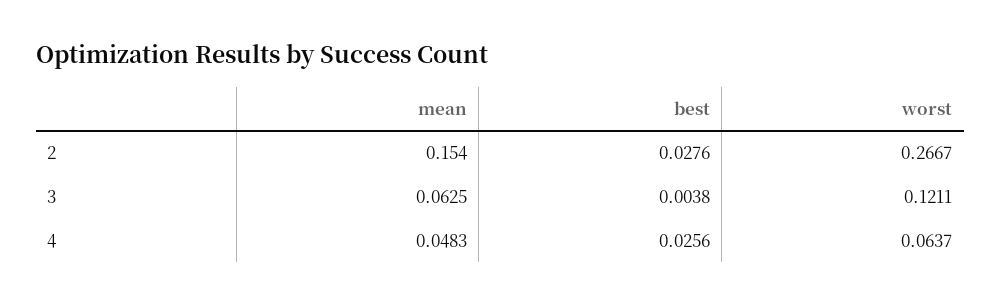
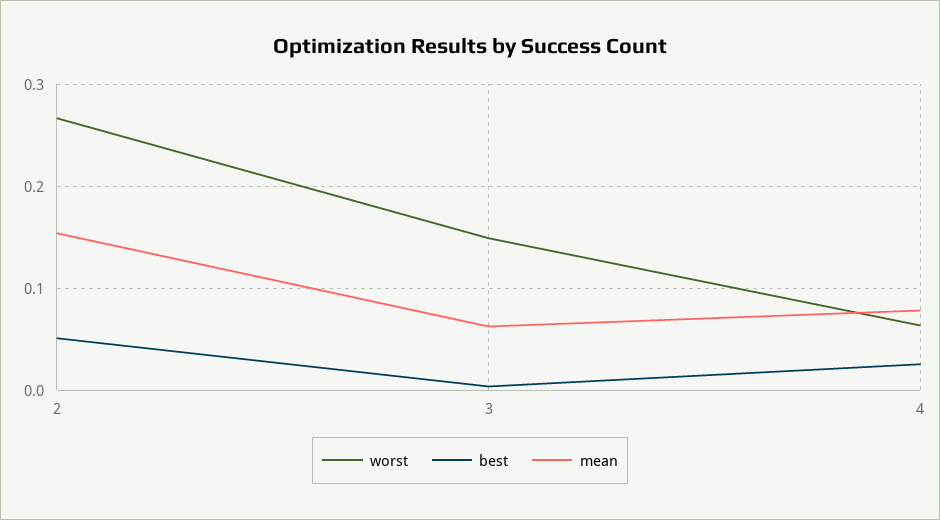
  {
    "mean": {
      "2": 0.154,
      "3": 0.0625,
-     "4": 0.0483
+     "4": 0.08
    },
    "best": {
-     "2": 0.0276,
+     "2": 0.05,
      "3": 0.0038,
      "4": 0.0256
    },
    "worst": {
      "2": 0.2667,
-     "3": 0.1211,
+     "3": 0.15,
      "4": 0.0637
    }
  }

